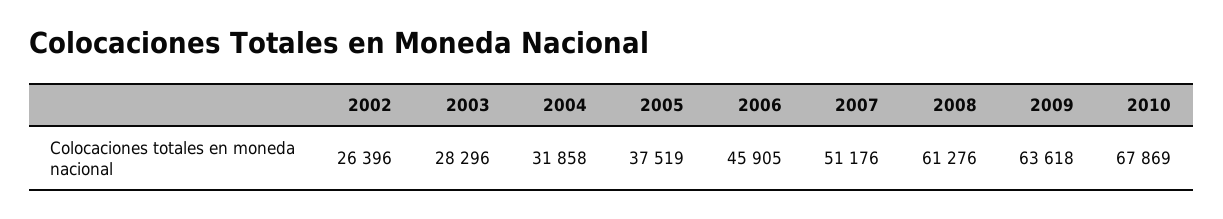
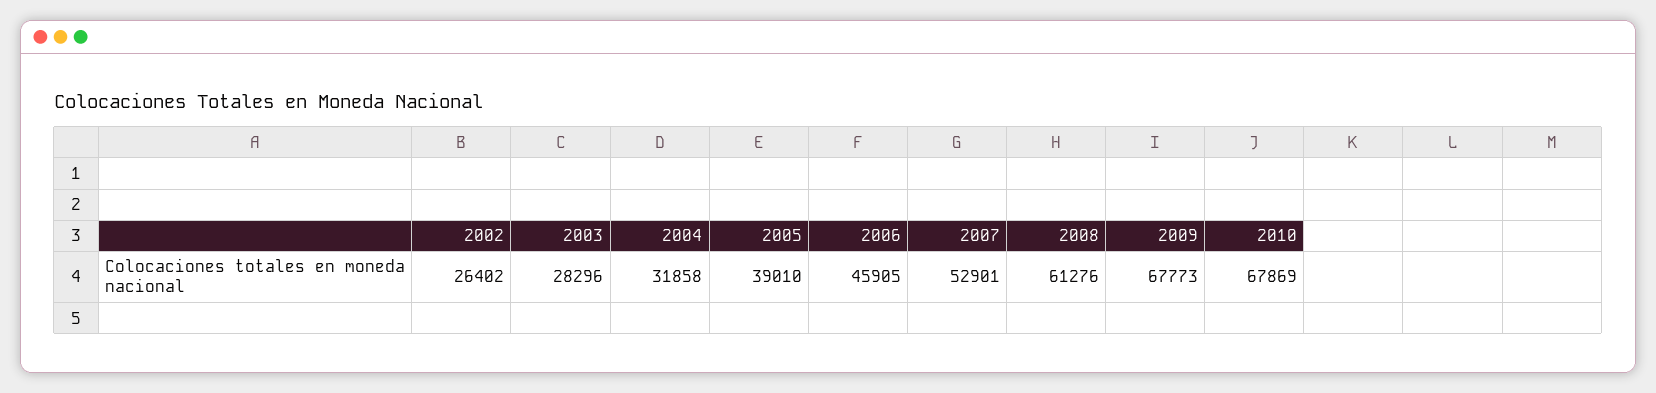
  {
-   "2002": 26396,
+   "2002": 26402,
    "2003": 28296,
    "2004": 31858,
-   "2005": 37519,
+   "2005": 39010,
    "2006": 45905,
-   "2007": 51176,
+   "2007": 52901,
    "2008": 61276,
-   "2009": 63618,
+   "2009": 67773,
    "2010": 67869
  }

